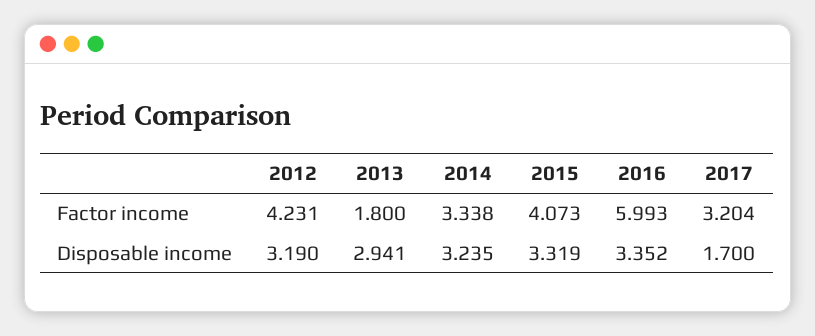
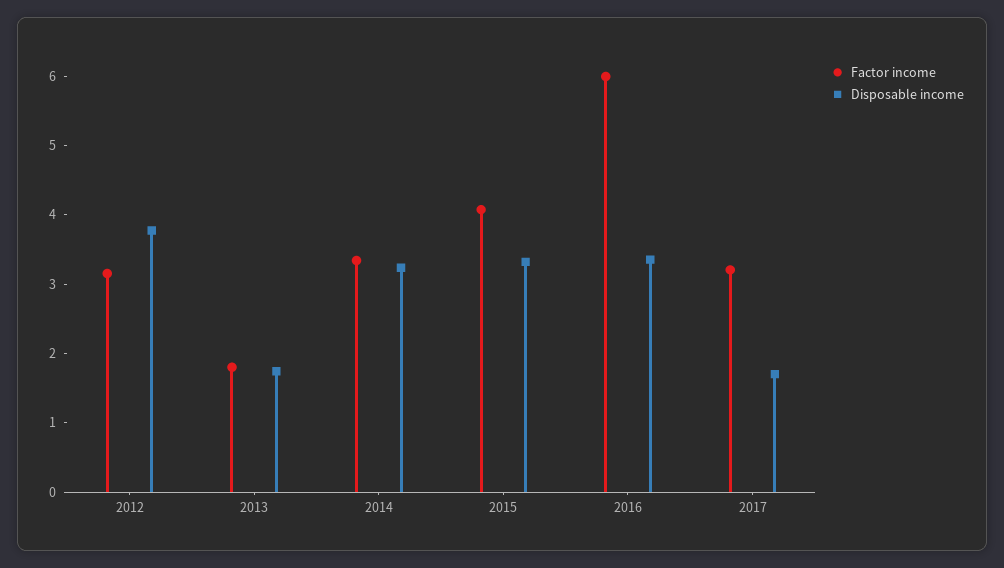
  {
    "Factor income": {
-     "2012": 4.231,
+     "2012": 3.2,
      "2013": 1.8,
      "2014": 3.338,
      "2015": 4.073,
      "2016": 5.993,
      "2017": 3.204
    },
    "Disposable income": {
-     "2012": 3.19,
+     "2012": 3.8,
-     "2013": 2.941,
+     "2013": 1.8,
      "2014": 3.235,
      "2015": 3.319,
      "2016": 3.352,
      "2017": 1.7
    }
  }

